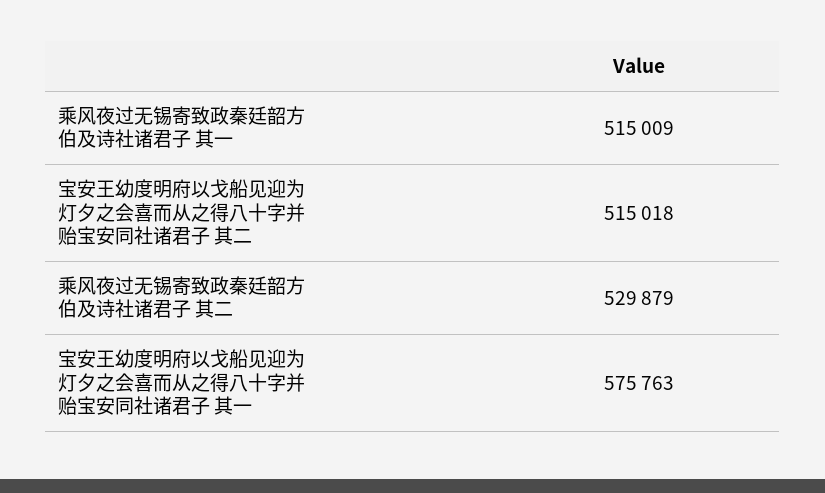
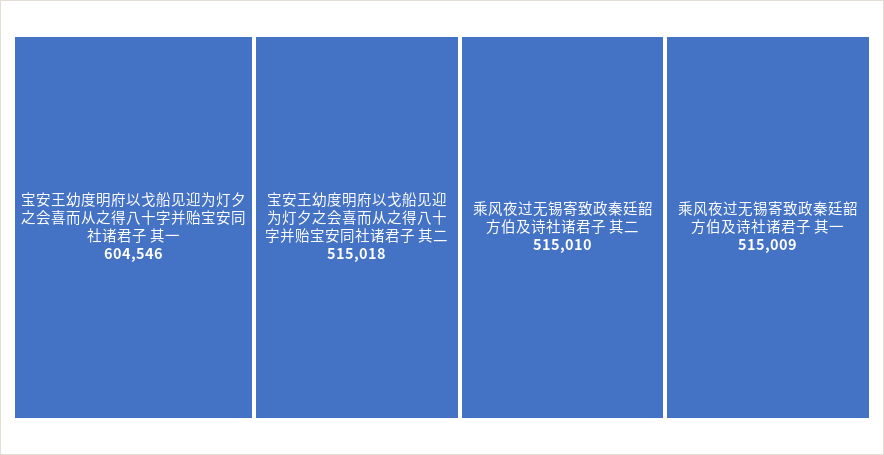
  {
    "乘风夜过无锡寄致政秦廷韶方伯及诗社诸君子 其一": 515009,
    "宝安王幼度明府以戈船见迎为灯夕之会喜而从之得八十字并贻宝安同社诸君子 其二": 515018,
-   "乘风夜过无锡寄致政秦廷韶方伯及诗社诸君子 其二": 529879,
+   "乘风夜过无锡寄致政秦廷韶方伯及诗社诸君子 其二": 515010,
-   "宝安王幼度明府以戈船见迎为灯夕之会喜而从之得八十字并贻宝安同社诸君子 其一": 575763
+   "宝安王幼度明府以戈船见迎为灯夕之会喜而从之得八十字并贻宝安同社诸君子 其一": 604546
  }

